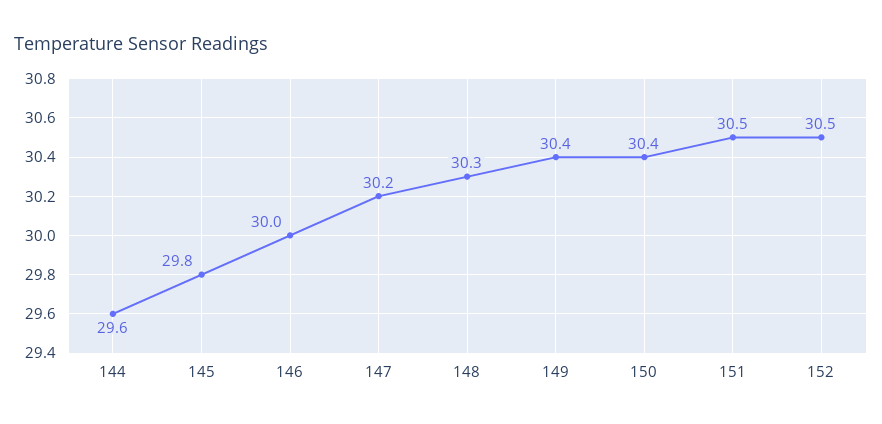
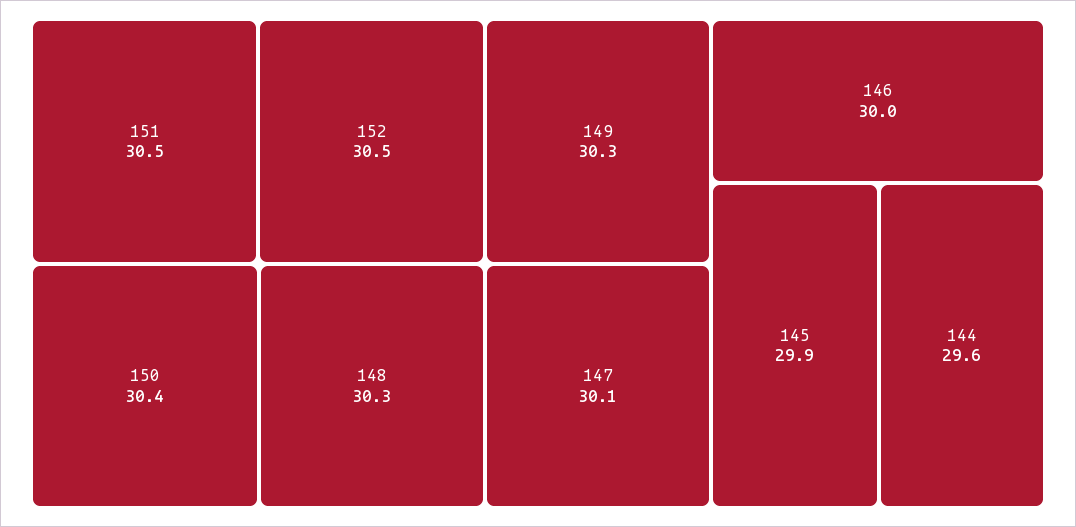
  {
    "144": 29.6,
-   "145": 29.8,
+   "145": 29.9,
    "146": 30,
-   "147": 30.2,
+   "147": 30.1,
    "148": 30.3,
-   "149": 30.4,
+   "149": 30.3,
    "150": 30.4,
    "151": 30.5,
    "152": 30.5
  }

